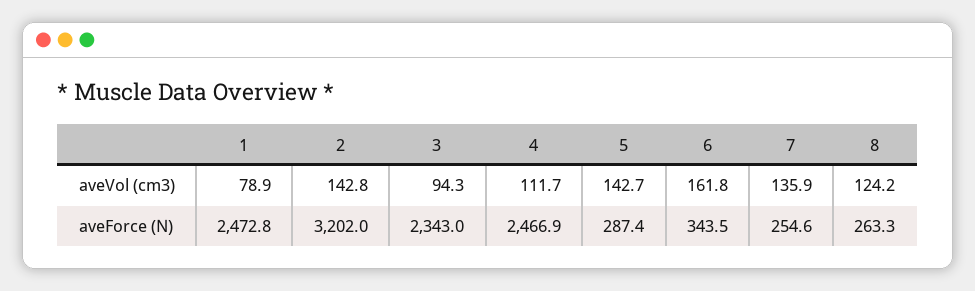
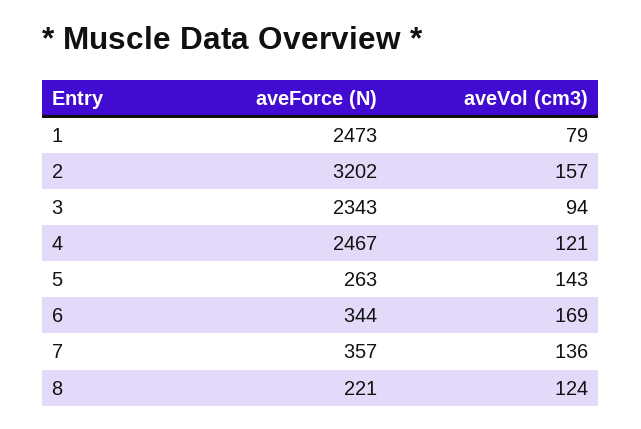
  {
    "1": {
      "aveVol (cm3)": 78.9,
      "aveForce (N)": 2472.8
    },
    "2": {
-     "aveVol (cm3)": 142.8,
+     "aveVol (cm3)": 157,
      "aveForce (N)": 3202
    },
    "3": {
      "aveVol (cm3)": 94.3,
      "aveForce (N)": 2343
    },
    "4": {
-     "aveVol (cm3)": 111.7,
+     "aveVol (cm3)": 121,
      "aveForce (N)": 2466.9
    },
    "5": {
      "aveVol (cm3)": 142.7,
-     "aveForce (N)": 287.4
+     "aveForce (N)": 263
    },
    "6": {
-     "aveVol (cm3)": 161.8,
+     "aveVol (cm3)": 169,
      "aveForce (N)": 343.5
    },
    "7": {
      "aveVol (cm3)": 135.9,
-     "aveForce (N)": 254.6
+     "aveForce (N)": 357
    },
    "8": {
      "aveVol (cm3)": 124.2,
-     "aveForce (N)": 263.3
+     "aveForce (N)": 221
    }
  }

